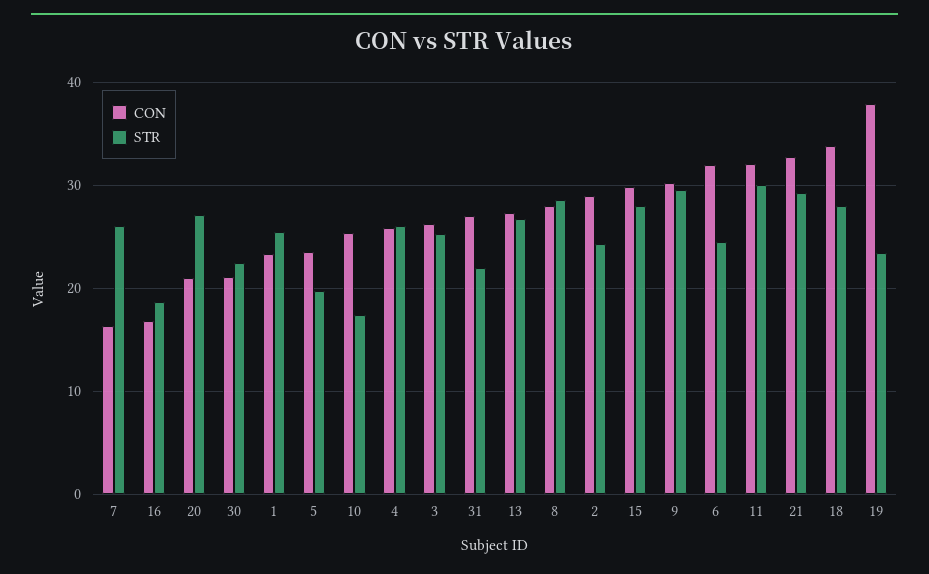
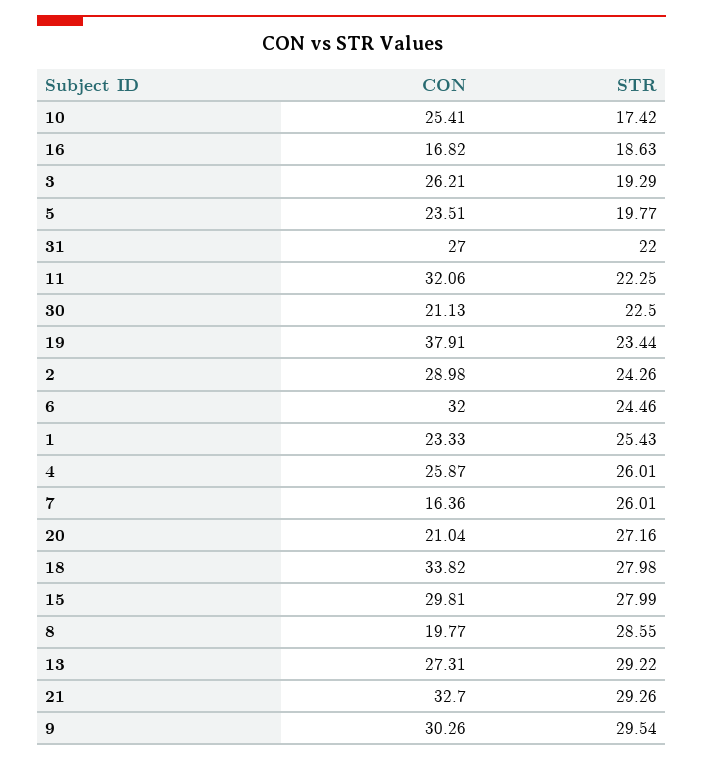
  {
    "CON": {
      "7": 16.36,
      "16": 16.82,
      "20": 21.04,
      "30": 21.13,
      "1": 23.33,
      "5": 23.51,
      "10": 25.41,
      "4": 25.87,
      "3": 26.21,
      "31": 27,
      "13": 27.31,
-     "8": 28,
+     "8": 19.77,
      "2": 28.98,
      "15": 29.81,
      "9": 30.26,
      "6": 32,
      "11": 32.06,
      "21": 32.7,
      "18": 33.82,
      "19": 37.91
    },
    "STR": {
      "7": 26.01,
      "16": 18.63,
      "20": 27.16,
      "30": 22.5,
      "1": 25.43,
      "5": 19.77,
      "10": 17.42,
      "4": 26.01,
-     "3": 25,
+     "3": 19.29,
      "31": 22,
-     "13": 27,
+     "13": 29.22,
      "8": 28.55,
      "2": 24.26,
      "15": 27.99,
      "9": 29.54,
      "6": 24.46,
-     "11": 30,
+     "11": 22.25,
      "21": 29.26,
      "18": 27.98,
      "19": 23.44
    }
  }

